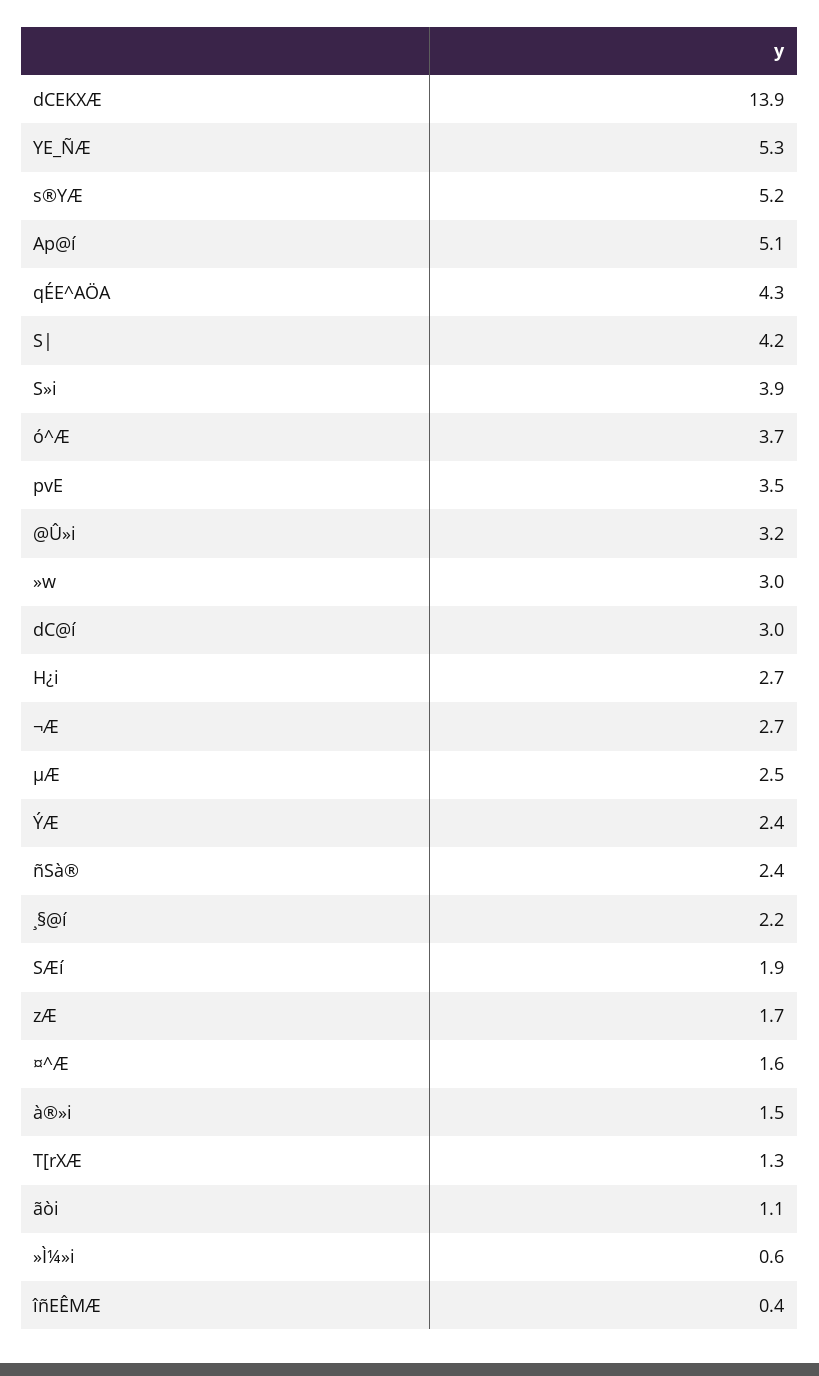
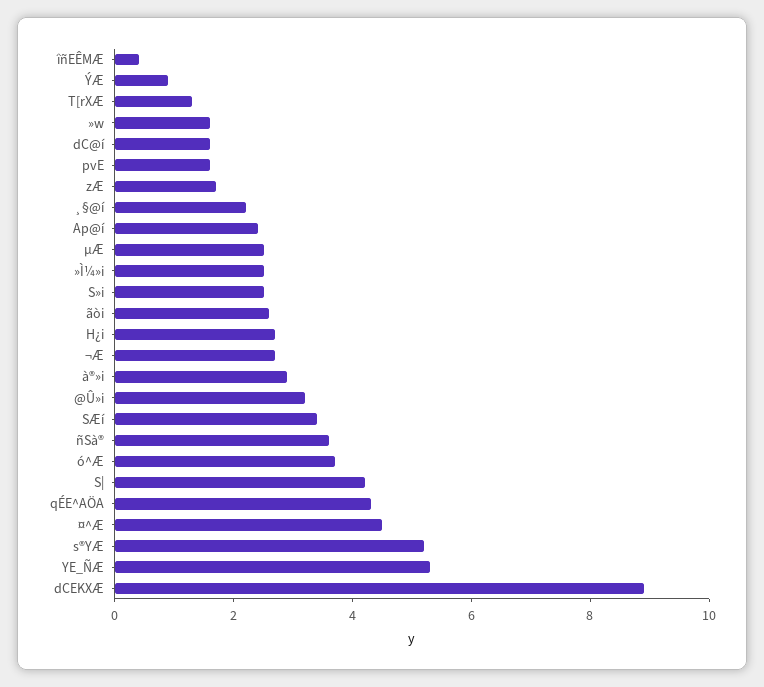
  {
-   "dCEKXÆ": 13.9,
+   "dCEKXÆ": 9,
    "YE_ÑÆ": 5.3,
    "s®YÆ": 5.2,
-   "Ap@í": 5.1,
+   "Ap@í": 2.5,
    "qÉE^AÖA": 4.3,
    "S|": 4.2,
-   "S»i": 3.9,
+   "S»i": 2.5,
    "ó^Æ": 3.7,
-   "pvE": 3.5,
+   "pvE": 1.5,
    "@Û»i": 3.2,
-   "»w": 3,
+   "»w": 1.5,
-   "dC@í": 3,
+   "dC@í": 1.5,
    "H¿i": 2.7,
    "¬Æ": 2.7,
    "µÆ": 2.5,
-   "ÝÆ": 2.4,
+   "ÝÆ": 1,
-   "ñSà®": 2.4,
+   "ñSà®": 3.5,
    "¸§@í": 2.2,
-   "SÆí": 1.9,
+   "SÆí": 3.5,
    "zÆ": 1.7,
-   "¤^Æ": 1.6,
+   "¤^Æ": 4.5,
-   "à®»i": 1.5,
+   "à®»i": 3,
    "T[rXÆ": 1.3,
-   "ãòi": 1.1,
+   "ãòi": 2.5,
-   "»Ì¼»i": 0.6,
+   "»Ì¼»i": 2.5,
    "îñEÊMÆ": 0.4
  }

